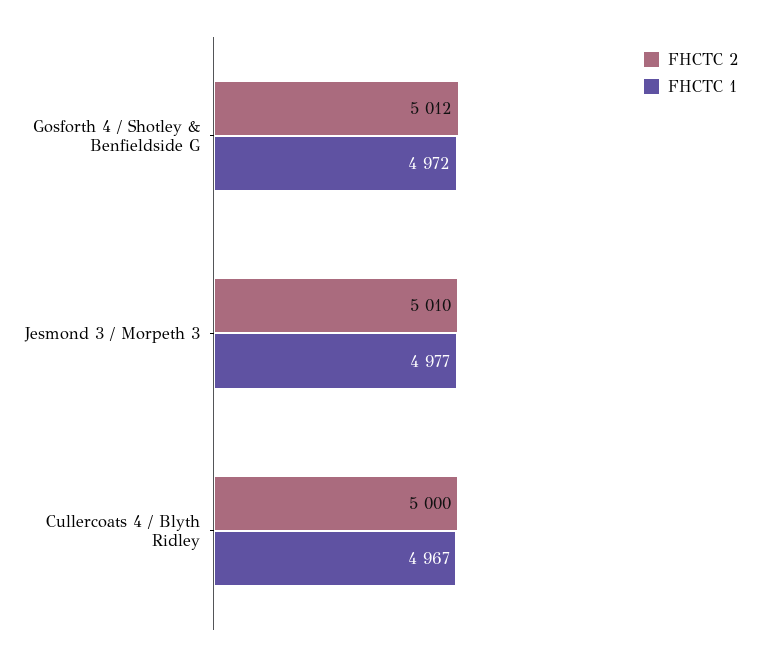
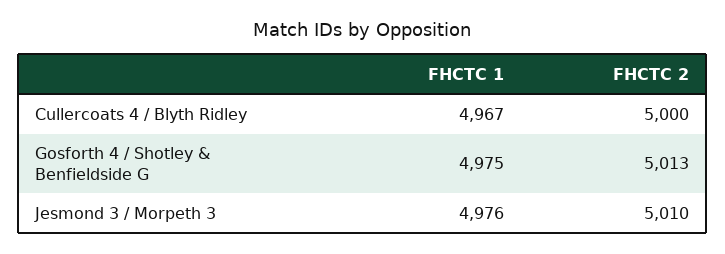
  {
    "FHCTC 2": {
-     "Gosforth 4 / Shotley & Benfieldside G": 5012,
+     "Gosforth 4 / Shotley & Benfieldside G": 5013,
      "Jesmond 3 / Morpeth 3": 5010,
      "Cullercoats 4 / Blyth Ridley": 5000
    },
    "FHCTC 1": {
-     "Gosforth 4 / Shotley & Benfieldside G": 4972,
+     "Gosforth 4 / Shotley & Benfieldside G": 4975,
-     "Jesmond 3 / Morpeth 3": 4977,
+     "Jesmond 3 / Morpeth 3": 4976,
      "Cullercoats 4 / Blyth Ridley": 4967
    }
  }

